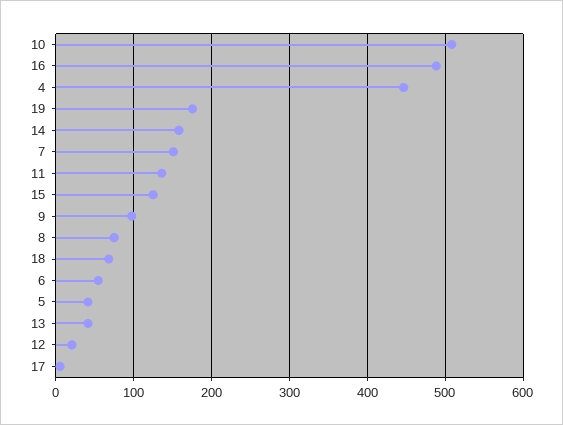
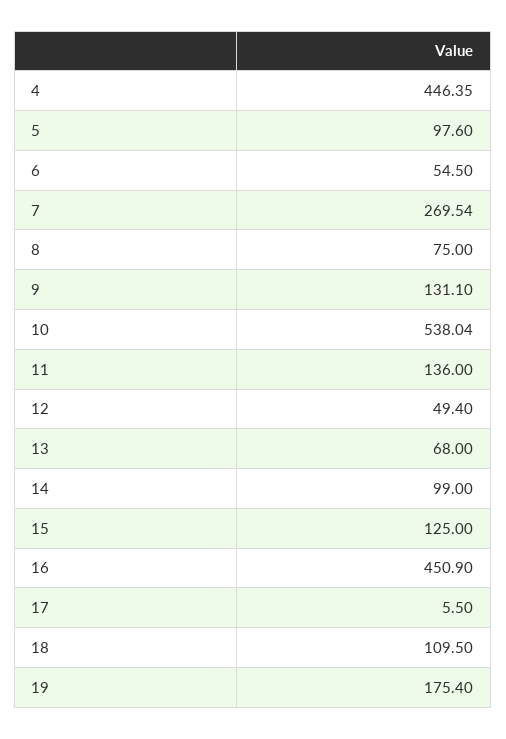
  {
-   "10": 510,
+   "10": 538.04,
-   "16": 490,
+   "16": 450.9,
    "4": 446.35,
    "19": 175.4,
-   "14": 160,
+   "14": 99,
-   "7": 150,
+   "7": 269.54,
    "11": 136,
    "15": 125,
-   "9": 100,
+   "9": 131.1,
    "8": 75,
-   "18": 70,
+   "18": 109.5,
    "6": 54.5,
-   "5": 40,
+   "5": 97.6,
-   "13": 40,
+   "13": 68,
-   "12": 20,
+   "12": 49.4,
    "17": 5.5
  }

